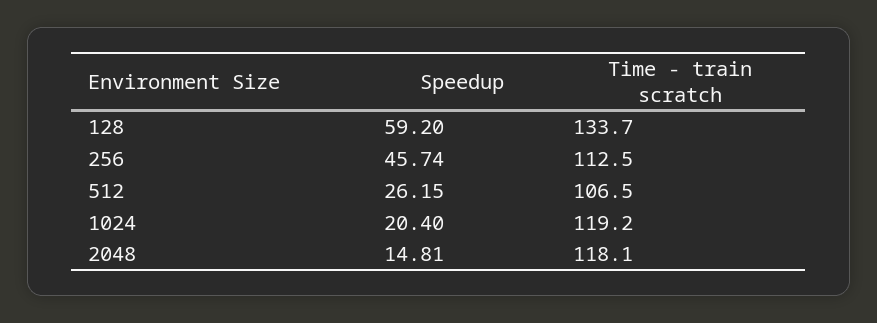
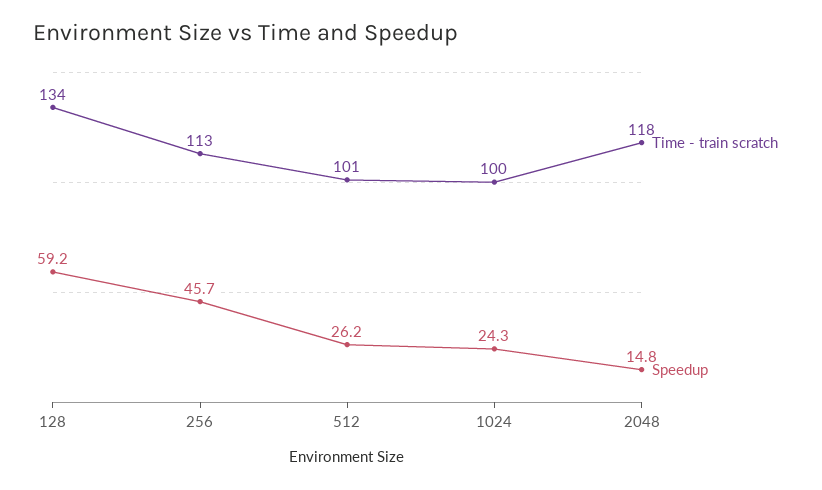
  {
    "Speedup": {
      "128": 59.2,
      "256": 45.74,
      "512": 26.15,
-     "1024": 20.4,
+     "1024": 24.3,
      "2048": 14.81
    },
    "Time - train scratch": {
      "128": 133.7,
      "256": 112.5,
-     "512": 106.5,
+     "512": 101,
-     "1024": 119.2,
+     "1024": 100,
      "2048": 118.1
    }
  }

